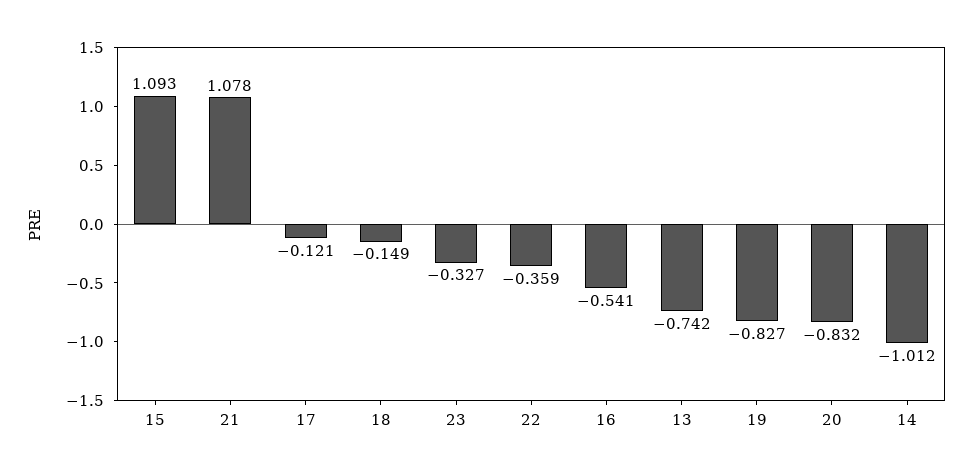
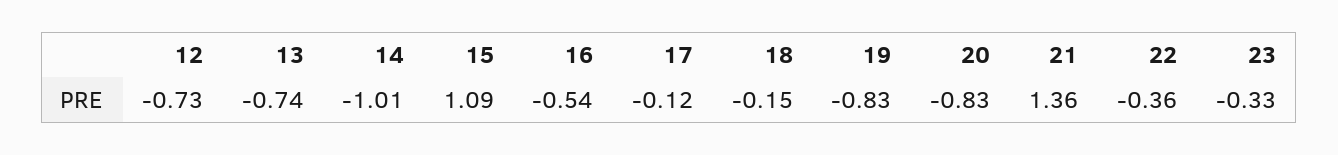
  {
    "15": 1.093,
-   "21": 1.078,
+   "21": 1.36,
    "17": -0.121,
    "18": -0.149,
    "23": -0.327,
    "22": -0.359,
    "16": -0.541,
    "13": -0.742,
    "19": -0.827,
    "20": -0.832,
-   "14": -1.012
+   "14": -1.012,
+   "12": -0.73
  }

